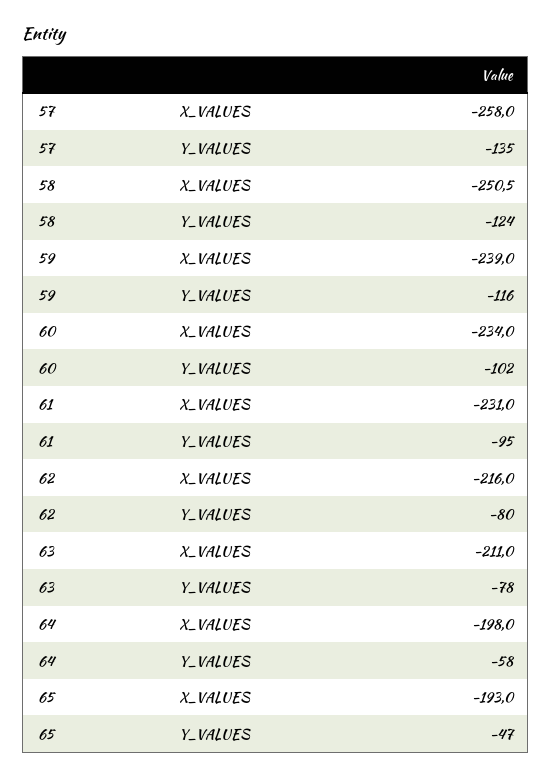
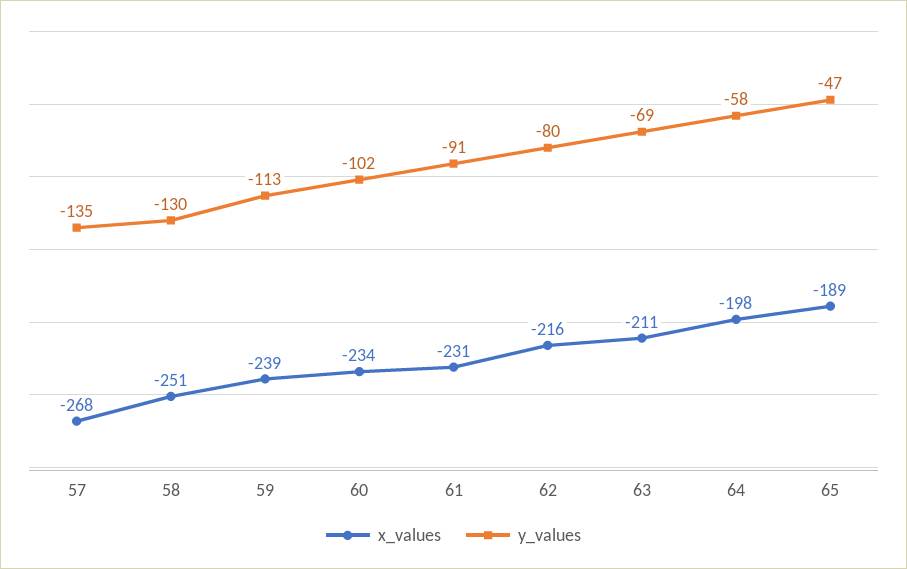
  {
    "X_VALUES": {
-     "57": -258,
+     "57": -268,
      "58": -250.5,
      "59": -239,
      "60": -234,
      "61": -231,
      "62": -216,
      "63": -211,
      "64": -198,
-     "65": -193
+     "65": -189
    },
    "Y_VALUES": {
      "57": -135,
-     "58": -124,
+     "58": -130,
-     "59": -116,
+     "59": -113,
      "60": -102,
-     "61": -95,
+     "61": -91,
      "62": -80,
-     "63": -78,
+     "63": -69,
      "64": -58,
      "65": -47
    }
  }

